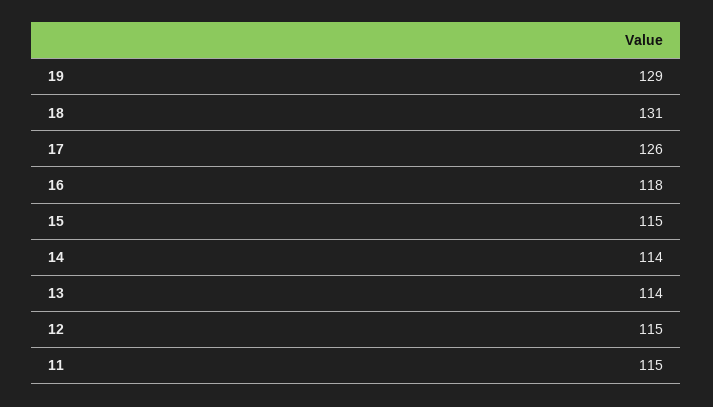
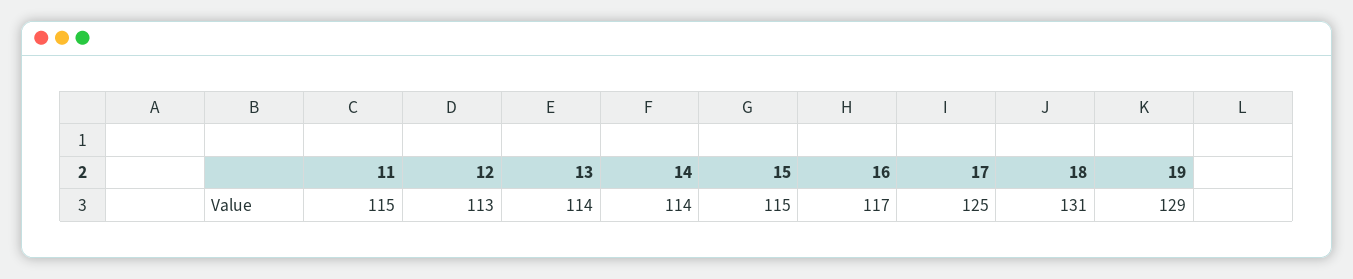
  {
    "19": 129,
    "18": 131,
-   "17": 126,
+   "17": 125,
-   "16": 118,
+   "16": 117,
    "15": 115,
    "14": 114,
    "13": 114,
-   "12": 115,
+   "12": 113,
    "11": 115
  }

